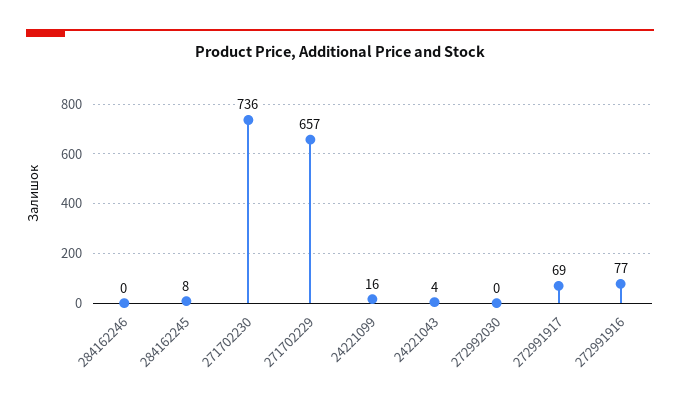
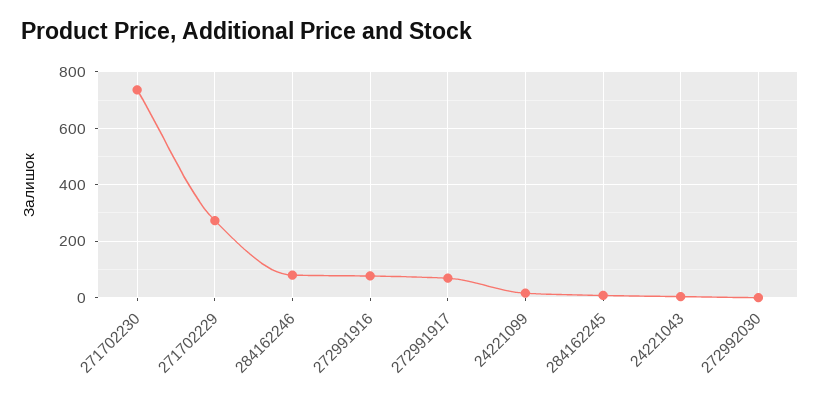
  {
-   "284162246": 0,
+   "284162246": 75,
    "284162245": 8,
    "271702230": 736,
-   "271702229": 657,
+   "271702229": 275,
    "24221099": 16,
    "24221043": 4,
    "272992030": 0,
    "272991917": 69,
    "272991916": 77
  }

